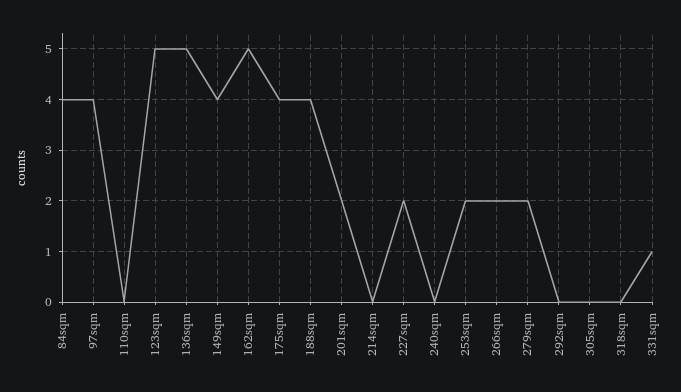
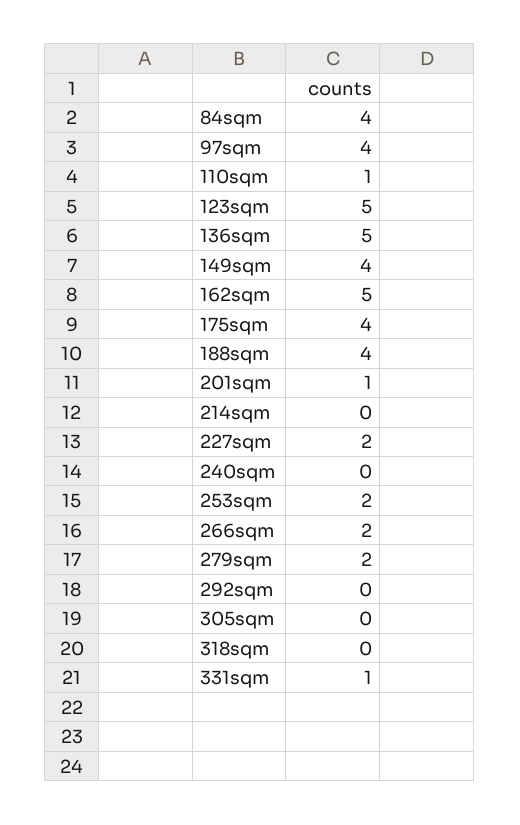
  {
    "84sqm": 4,
    "97sqm": 4,
-   "110sqm": 0,
+   "110sqm": 1,
    "123sqm": 5,
    "136sqm": 5,
    "149sqm": 4,
    "162sqm": 5,
    "175sqm": 4,
    "188sqm": 4,
-   "201sqm": 2,
+   "201sqm": 1,
    "214sqm": 0,
    "227sqm": 2,
    "240sqm": 0,
    "253sqm": 2,
    "266sqm": 2,
    "279sqm": 2,
    "292sqm": 0,
    "305sqm": 0,
    "318sqm": 0,
    "331sqm": 1
  }

